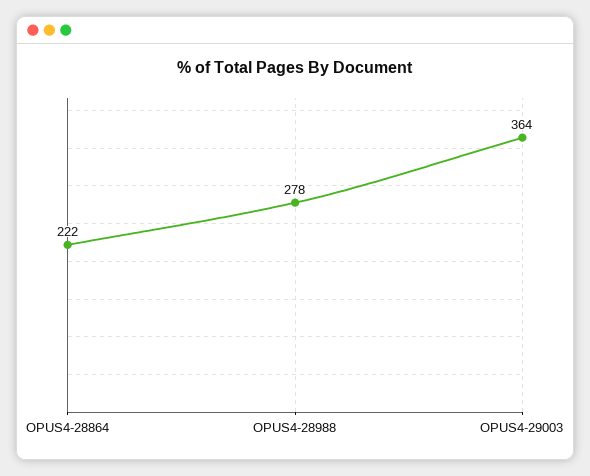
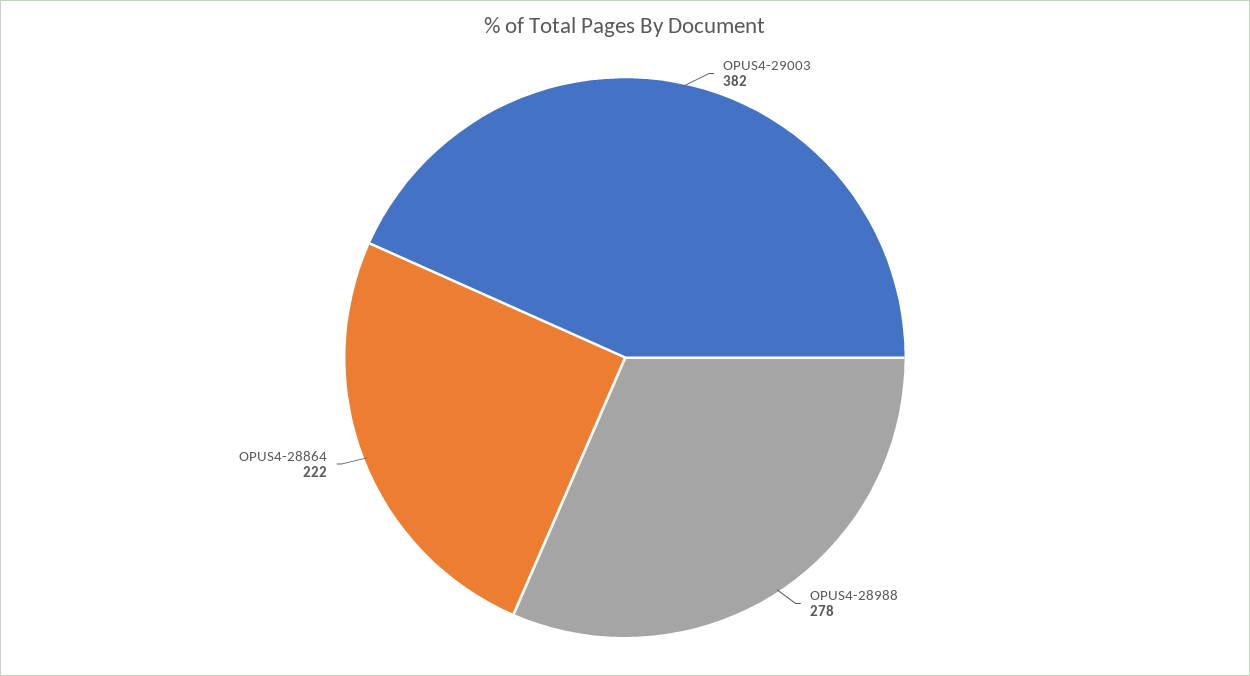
  {
    "OPUS4-28864": 222,
    "OPUS4-28988": 278,
-   "OPUS4-29003": 364
+   "OPUS4-29003": 382
  }

